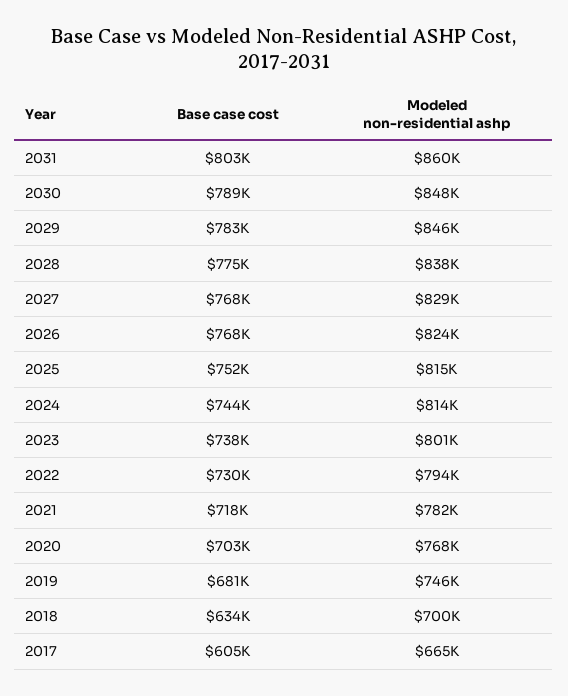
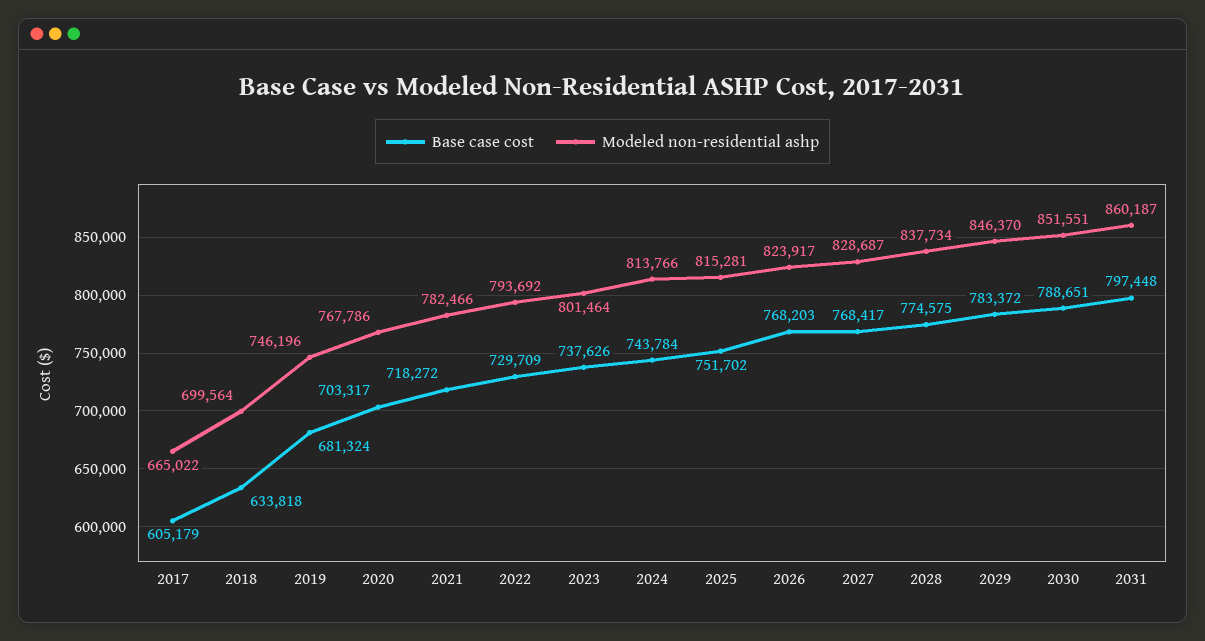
  {
    "Base case cost": {
-     "2031": 803000,
+     "2031": 797448,
      "2030": 788651,
      "2029": 783372,
      "2028": 774575,
      "2027": 768417,
      "2026": 768203,
      "2025": 751702,
      "2024": 743784,
      "2023": 737626,
      "2022": 729709,
      "2021": 718272,
      "2020": 703317,
      "2019": 681324,
      "2018": 633818,
      "2017": 605179
    },
    "Modeled non-residential ashp": {
      "2031": 860187,
-     "2030": 848000,
+     "2030": 851551,
      "2029": 846370,
      "2028": 837734,
      "2027": 828687,
      "2026": 823917,
      "2025": 815281,
      "2024": 813766,
      "2023": 801464,
      "2022": 793692,
      "2021": 782466,
      "2020": 767786,
      "2019": 746196,
      "2018": 699564,
      "2017": 665022
    }
  }

